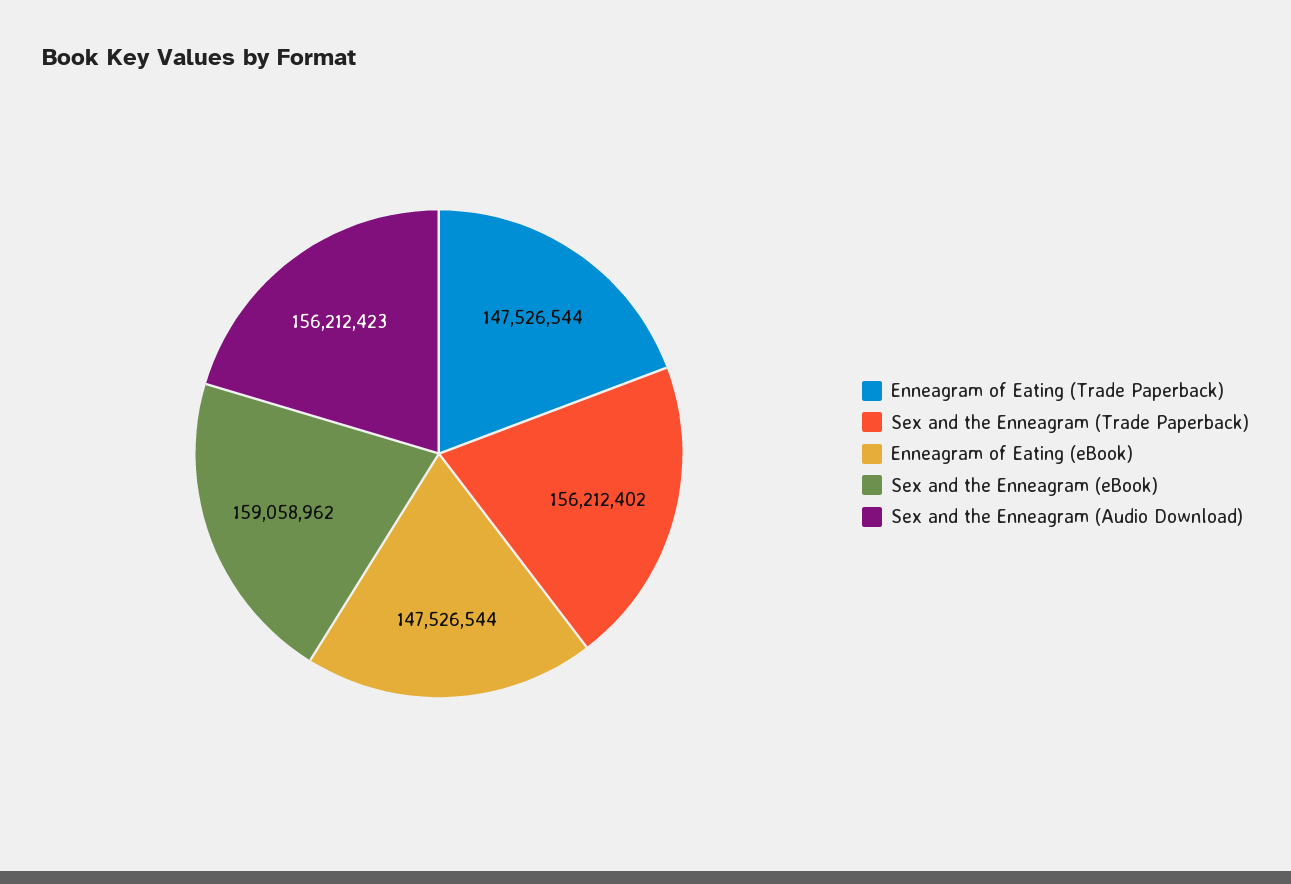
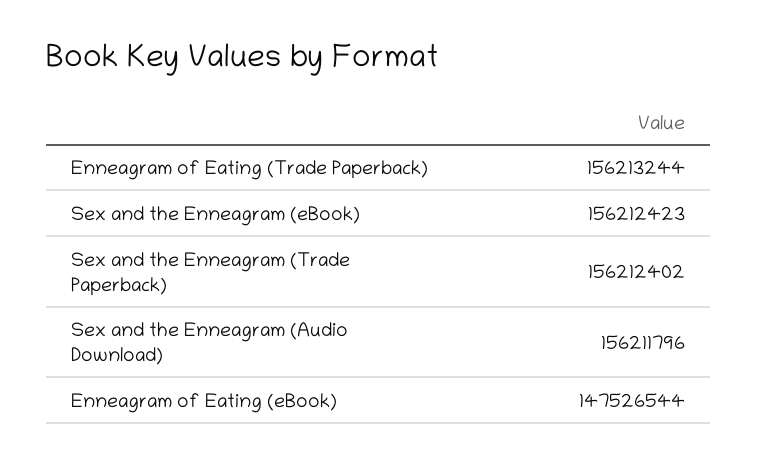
  {
-   "Enneagram of Eating (Trade Paperback)": 147526544,
+   "Enneagram of Eating (Trade Paperback)": 156213244,
    "Sex and the Enneagram (Trade Paperback)": 156212402,
    "Enneagram of Eating (eBook)": 147526544,
-   "Sex and the Enneagram (eBook)": 159058962,
+   "Sex and the Enneagram (eBook)": 156212423,
-   "Sex and the Enneagram (Audio Download)": 156212423
+   "Sex and the Enneagram (Audio Download)": 156211796
  }

